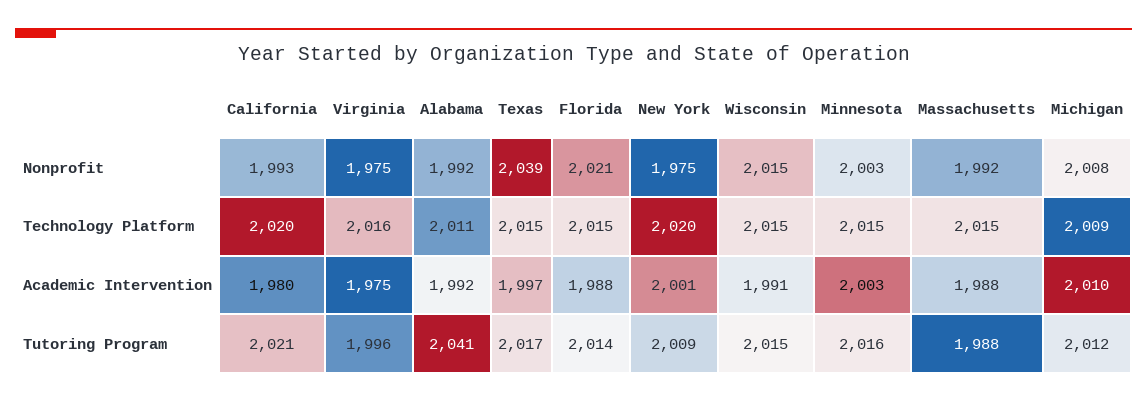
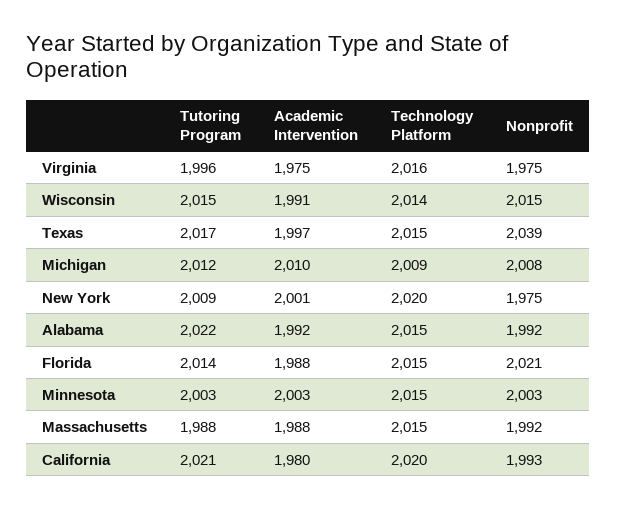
  {
    "California": {
      "Nonprofit": 1993,
      "Technology Platform": 2020,
      "Academic Intervention": 1980,
      "Tutoring Program": 2021
    },
    "Virginia": {
      "Nonprofit": 1975,
      "Technology Platform": 2016,
      "Academic Intervention": 1975,
      "Tutoring Program": 1996
    },
    "Alabama": {
      "Nonprofit": 1992,
-     "Technology Platform": 2011,
+     "Technology Platform": 2015,
      "Academic Intervention": 1992,
-     "Tutoring Program": 2041
+     "Tutoring Program": 2022
    },
    "Texas": {
      "Nonprofit": 2039,
      "Technology Platform": 2015,
      "Academic Intervention": 1997,
      "Tutoring Program": 2017
    },
    "Florida": {
      "Nonprofit": 2021,
      "Technology Platform": 2015,
      "Academic Intervention": 1988,
      "Tutoring Program": 2014
    },
    "New York": {
      "Nonprofit": 1975,
      "Technology Platform": 2020,
      "Academic Intervention": 2001,
      "Tutoring Program": 2009
    },
    "Wisconsin": {
      "Nonprofit": 2015,
-     "Technology Platform": 2015,
+     "Technology Platform": 2014,
      "Academic Intervention": 1991,
      "Tutoring Program": 2015
    },
    "Minnesota": {
      "Nonprofit": 2003,
      "Technology Platform": 2015,
      "Academic Intervention": 2003,
-     "Tutoring Program": 2016
+     "Tutoring Program": 2003
    },
    "Massachusetts": {
      "Nonprofit": 1992,
      "Technology Platform": 2015,
      "Academic Intervention": 1988,
      "Tutoring Program": 1988
    },
    "Michigan": {
      "Nonprofit": 2008,
      "Technology Platform": 2009,
      "Academic Intervention": 2010,
      "Tutoring Program": 2012
    }
  }

